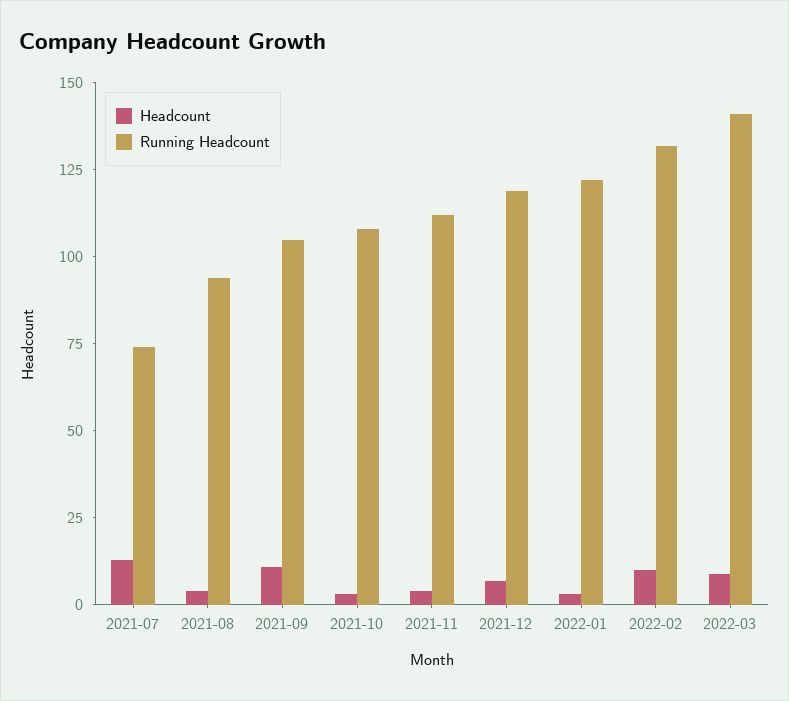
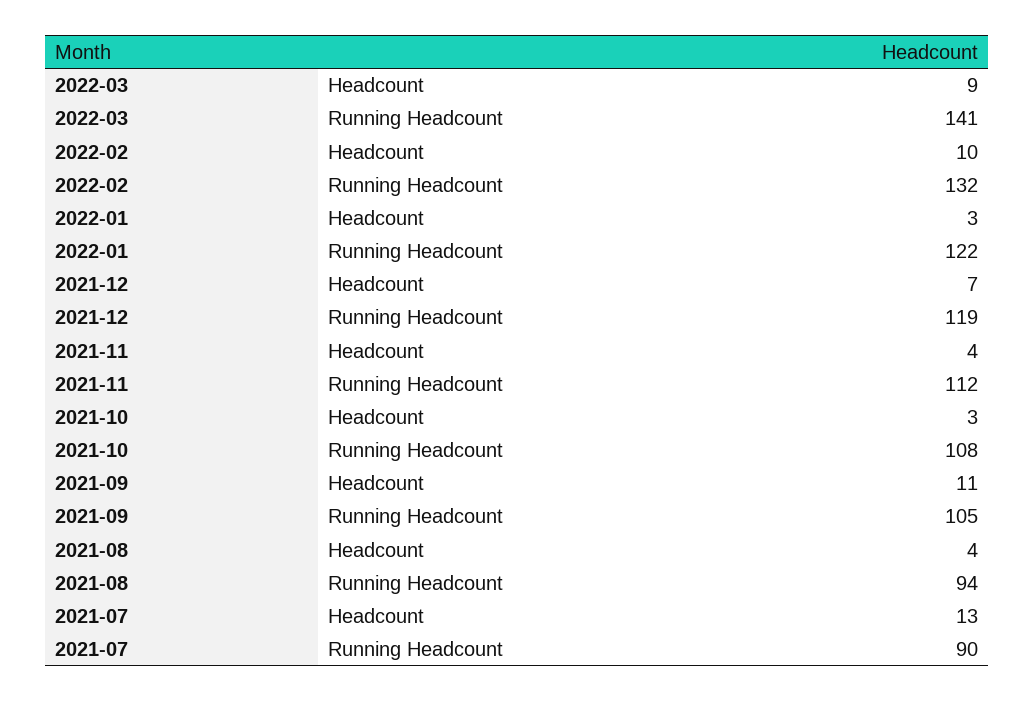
  {
    "Headcount": {
      "2021-07": 13,
      "2021-08": 4,
      "2021-09": 11,
      "2021-10": 3,
      "2021-11": 4,
      "2021-12": 7,
      "2022-01": 3,
      "2022-02": 10,
      "2022-03": 9
    },
    "Running Headcount": {
-     "2021-07": 75,
+     "2021-07": 90,
      "2021-08": 94,
      "2021-09": 105,
      "2021-10": 108,
      "2021-11": 112,
      "2021-12": 119,
      "2022-01": 122,
      "2022-02": 132,
      "2022-03": 141
    }
  }

